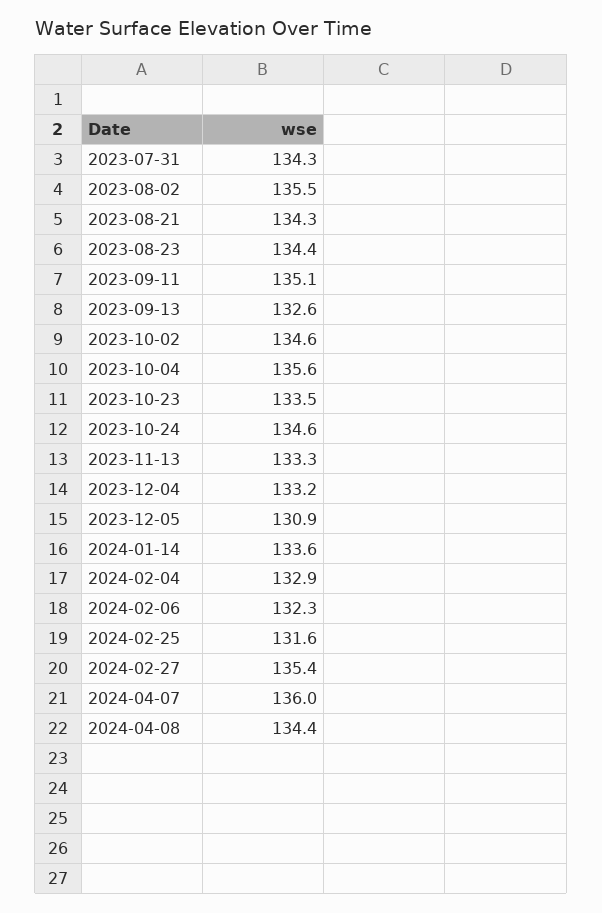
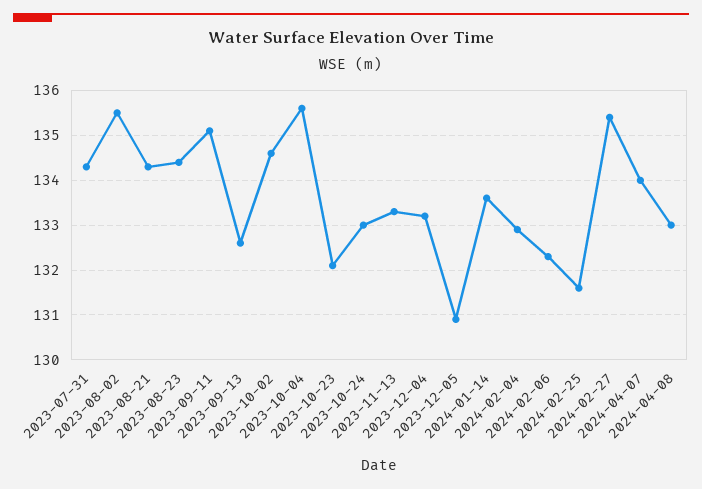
  {
    "2023-07-31": 134.3,
    "2023-08-02": 135.5,
    "2023-08-21": 134.3,
    "2023-08-23": 134.4,
    "2023-09-11": 135.1,
    "2023-09-13": 132.6,
    "2023-10-02": 134.6,
    "2023-10-04": 135.6,
-   "2023-10-23": 133.5,
+   "2023-10-23": 132,
-   "2023-10-24": 134.6,
+   "2023-10-24": 133,
    "2023-11-13": 133.3,
    "2023-12-04": 133.2,
    "2023-12-05": 130.9,
    "2024-01-14": 133.6,
    "2024-02-04": 132.9,
    "2024-02-06": 132.3,
    "2024-02-25": 131.6,
    "2024-02-27": 135.4,
-   "2024-04-07": 136,
+   "2024-04-07": 134,
-   "2024-04-08": 134.4
+   "2024-04-08": 133
  }

